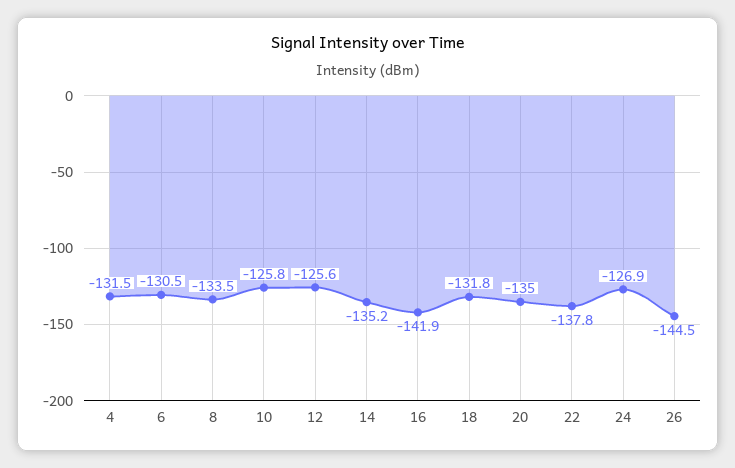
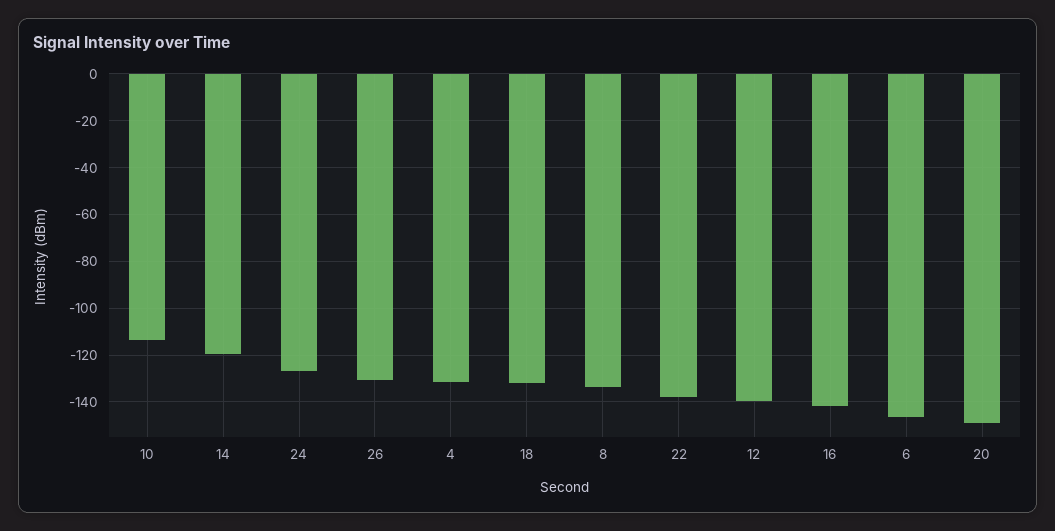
  {
    "4": -131.5,
-   "6": -130.5,
+   "6": -145,
    "8": -133.5,
-   "10": -125.8,
+   "10": -115,
-   "12": -125.6,
+   "12": -140,
-   "14": -135.2,
+   "14": -120,
    "16": -141.9,
    "18": -131.8,
-   "20": -135,
+   "20": -150,
    "22": -137.8,
    "24": -126.9,
-   "26": -144.5
+   "26": -130
  }

